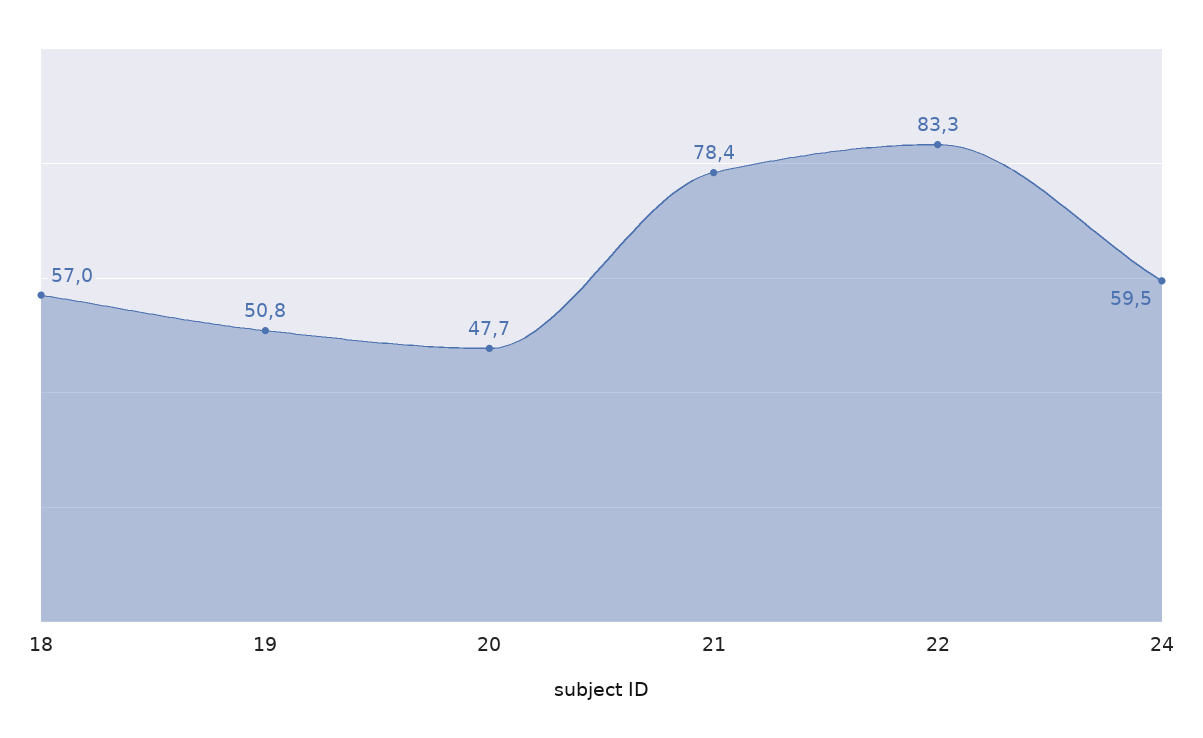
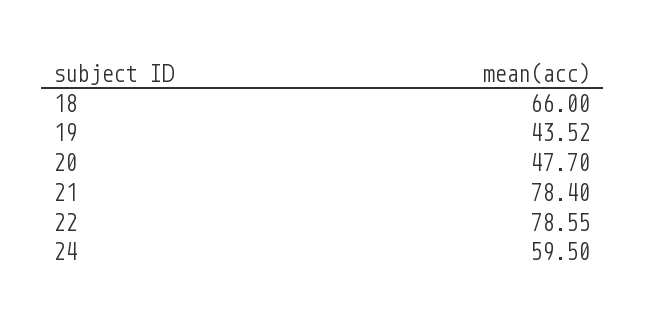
  {
-   "18": 57,
+   "18": 66,
-   "19": 50.8,
+   "19": 43.52,
    "20": 47.7,
    "21": 78.4,
-   "22": 83.3,
+   "22": 78.55,
    "24": 59.5
  }

